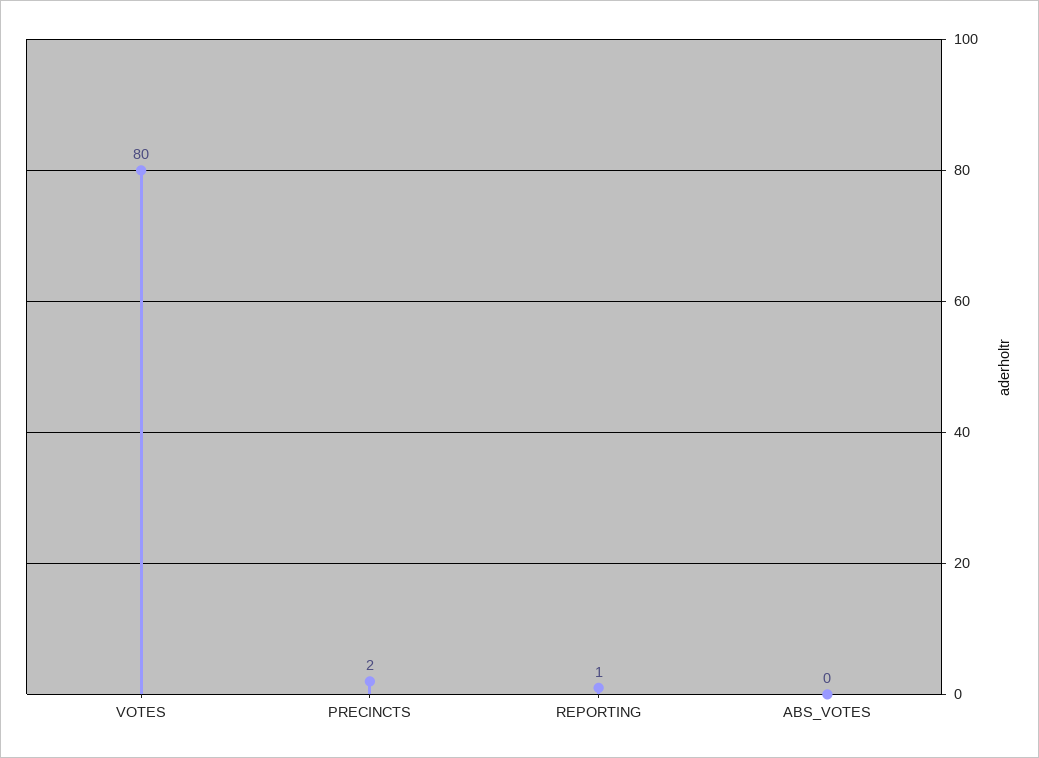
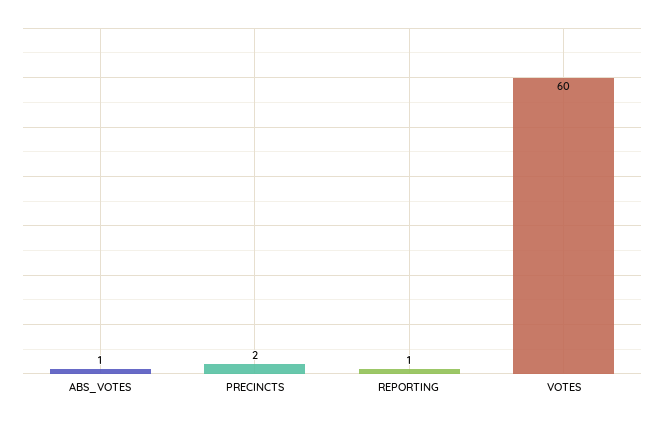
  {
-   "VOTES": 80,
+   "VOTES": 60,
    "PRECINCTS": 2,
    "REPORTING": 1,
-   "ABS_VOTES": 0
+   "ABS_VOTES": 1
  }

